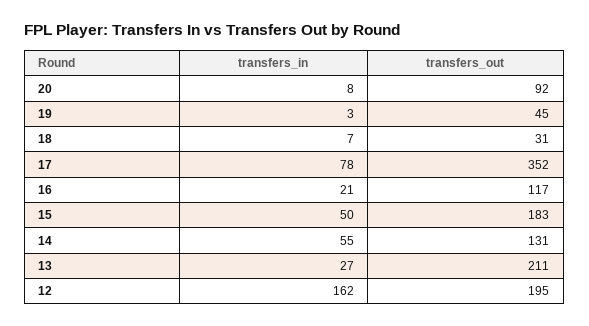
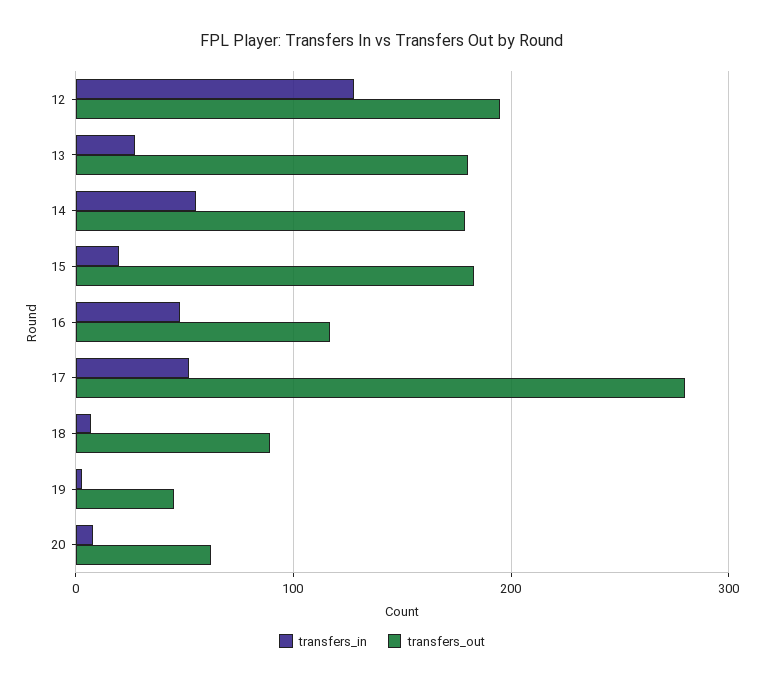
  {
    "transfers_in": {
      "20": 8,
      "19": 3,
      "18": 7,
-     "17": 78,
+     "17": 50,
-     "16": 21,
+     "16": 50,
-     "15": 50,
+     "15": 20,
      "14": 55,
      "13": 27,
-     "12": 162
+     "12": 130
    },
    "transfers_out": {
-     "20": 92,
+     "20": 60,
      "19": 45,
-     "18": 31,
+     "18": 90,
-     "17": 352,
+     "17": 280,
      "16": 117,
      "15": 183,
-     "14": 131,
+     "14": 180,
-     "13": 211,
+     "13": 180,
      "12": 195
    }
  }

